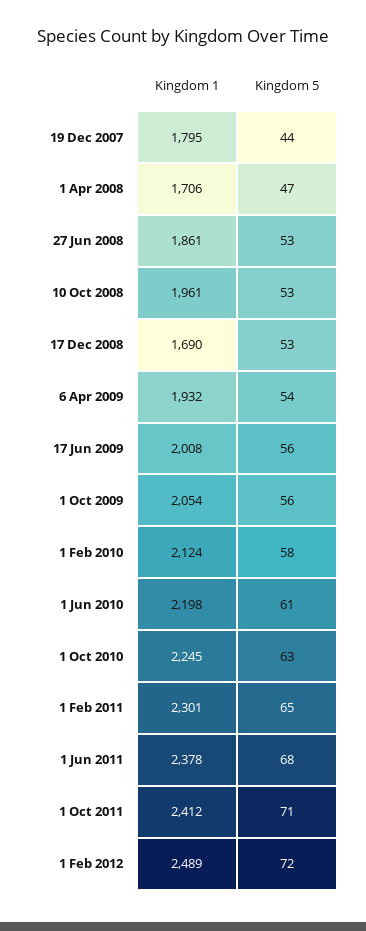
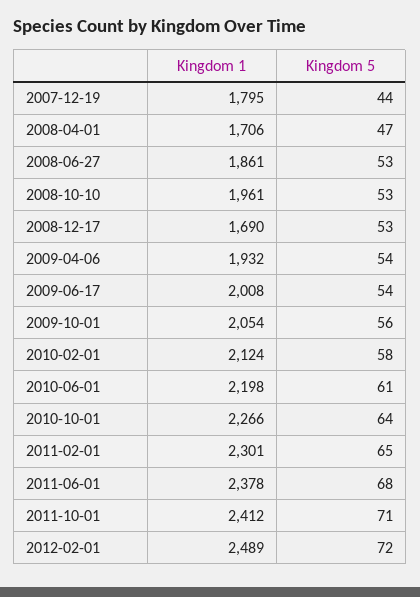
  {
    "Kingdom 1": {
      "19 Dec 2007": 1795,
      "1 Apr 2008": 1706,
      "27 Jun 2008": 1861,
      "10 Oct 2008": 1961,
      "17 Dec 2008": 1690,
      "6 Apr 2009": 1932,
      "17 Jun 2009": 2008,
      "1 Oct 2009": 2054,
      "1 Feb 2010": 2124,
      "1 Jun 2010": 2198,
-     "1 Oct 2010": 2245,
+     "1 Oct 2010": 2266,
      "1 Feb 2011": 2301,
      "1 Jun 2011": 2378,
      "1 Oct 2011": 2412,
      "1 Feb 2012": 2489
    },
    "Kingdom 5": {
      "19 Dec 2007": 44,
      "1 Apr 2008": 47,
      "27 Jun 2008": 53,
      "10 Oct 2008": 53,
      "17 Dec 2008": 53,
      "6 Apr 2009": 54,
-     "17 Jun 2009": 56,
+     "17 Jun 2009": 54,
      "1 Oct 2009": 56,
      "1 Feb 2010": 58,
      "1 Jun 2010": 61,
-     "1 Oct 2010": 63,
+     "1 Oct 2010": 64,
      "1 Feb 2011": 65,
      "1 Jun 2011": 68,
      "1 Oct 2011": 71,
      "1 Feb 2012": 72
    }
  }

